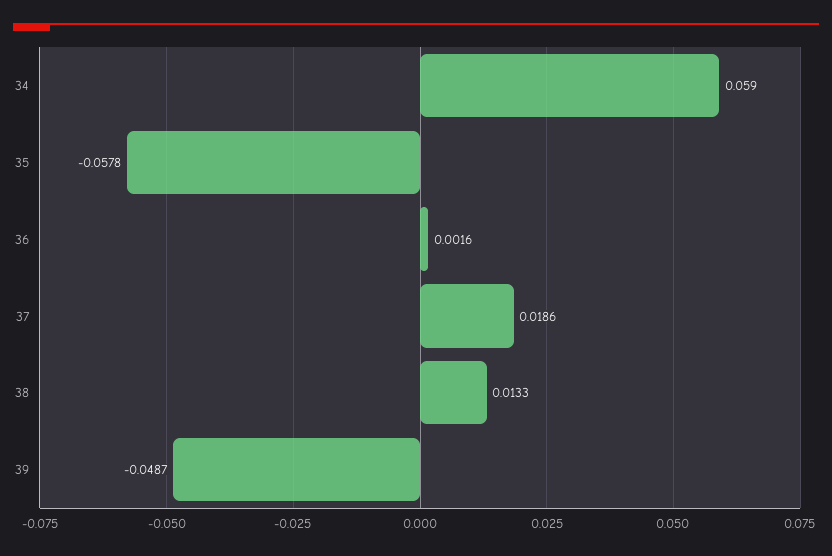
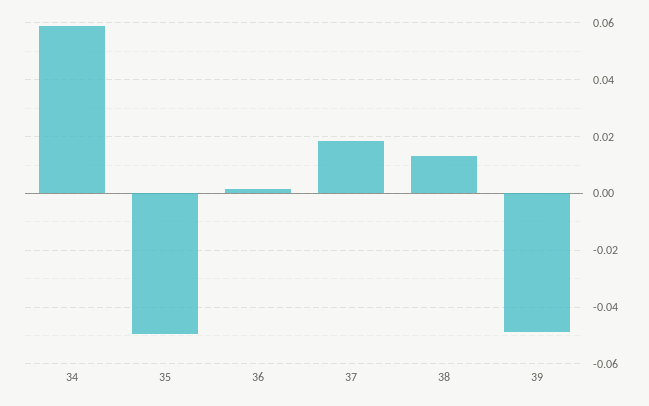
  {
    "34": 0.059,
-   "35": -0.0578,
+   "35": -0.05,
    "36": 0.0016,
    "37": 0.0186,
    "38": 0.0133,
    "39": -0.0487
  }

